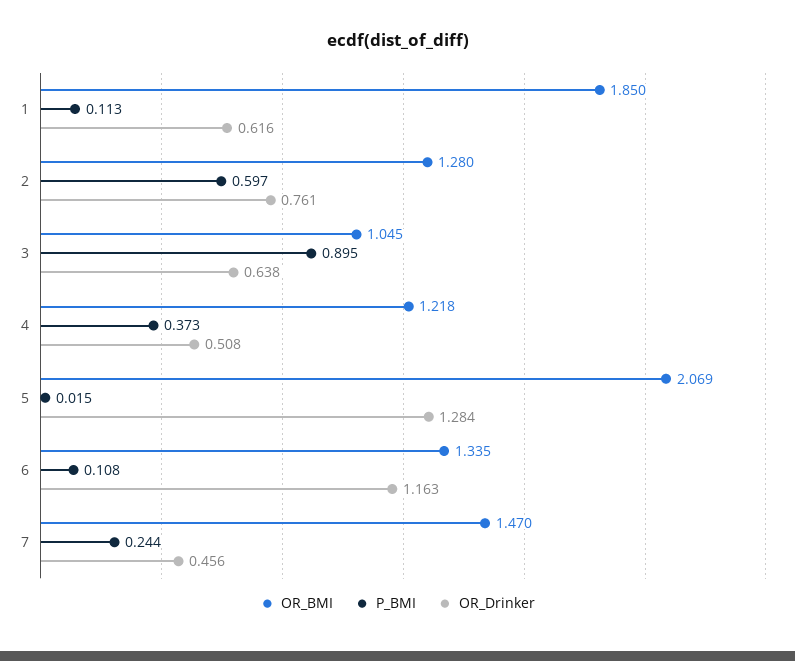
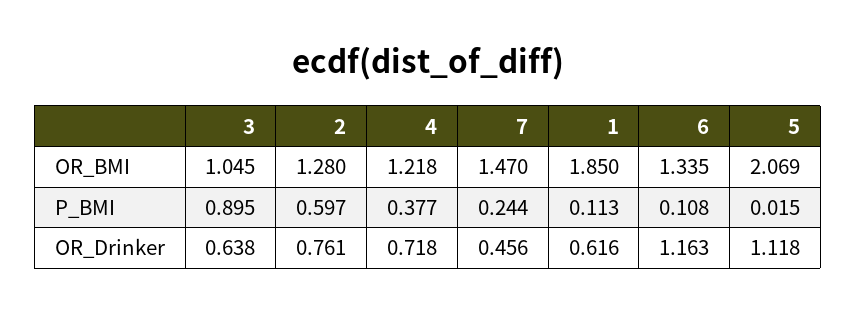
  {
    "OR_BMI": {
      "1": 1.85,
      "2": 1.28,
      "3": 1.045,
      "4": 1.218,
      "5": 2.069,
      "6": 1.335,
      "7": 1.47
    },
    "P_BMI": {
      "1": 0.113,
      "2": 0.597,
      "3": 0.895,
-     "4": 0.373,
+     "4": 0.377,
      "5": 0.015,
      "6": 0.108,
      "7": 0.244
    },
    "OR_Drinker": {
      "1": 0.616,
      "2": 0.761,
      "3": 0.638,
-     "4": 0.508,
+     "4": 0.718,
-     "5": 1.284,
+     "5": 1.118,
      "6": 1.163,
      "7": 0.456
    }
  }

